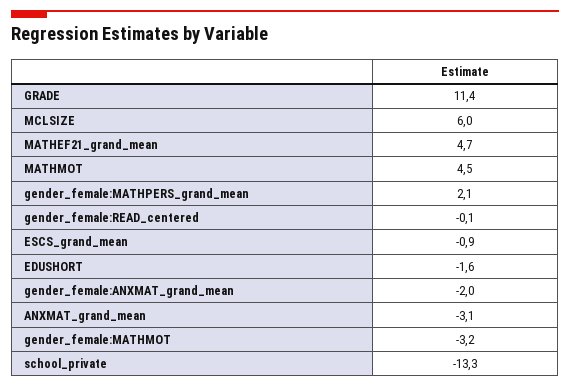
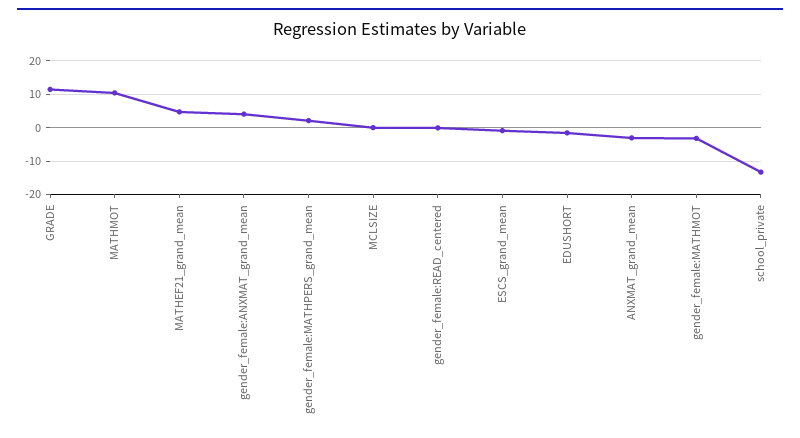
  {
    "GRADE": 11.4,
-   "MCLSIZE": 6,
+   "MCLSIZE": 0,
    "MATHEF21_grand_mean": 4.7,
-   "MATHMOT": 4.5,
+   "MATHMOT": 10,
    "gender_female:MATHPERS_grand_mean": 2.1,
    "gender_female:READ_centered": -0.1,
    "ESCS_grand_mean": -0.9,
    "EDUSHORT": -1.6,
-   "gender_female:ANXMAT_grand_mean": -2,
+   "gender_female:ANXMAT_grand_mean": 4,
    "ANXMAT_grand_mean": -3.1,
    "gender_female:MATHMOT": -3.2,
    "school_private": -13.3
  }

